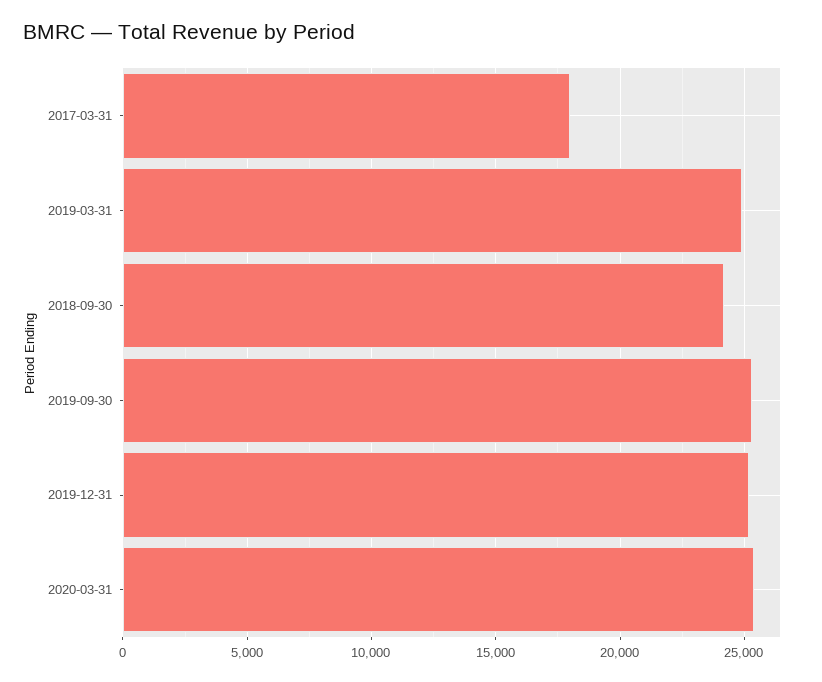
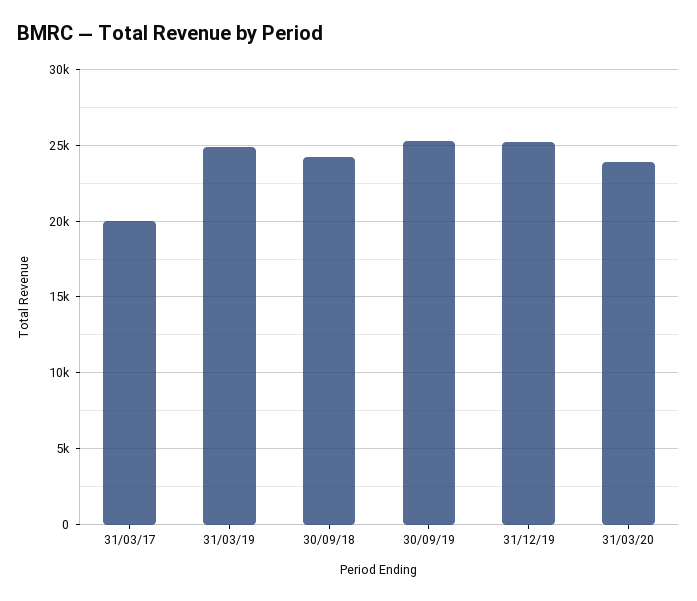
  {
-   "2017-03-31": 18000,
+   "2017-03-31": 20000,
    "2019-03-31": 25000,
    "2018-09-30": 24000,
    "2019-09-30": 25500,
    "2019-12-31": 25000,
-   "2020-03-31": 25500
+   "2020-03-31": 24000
  }

